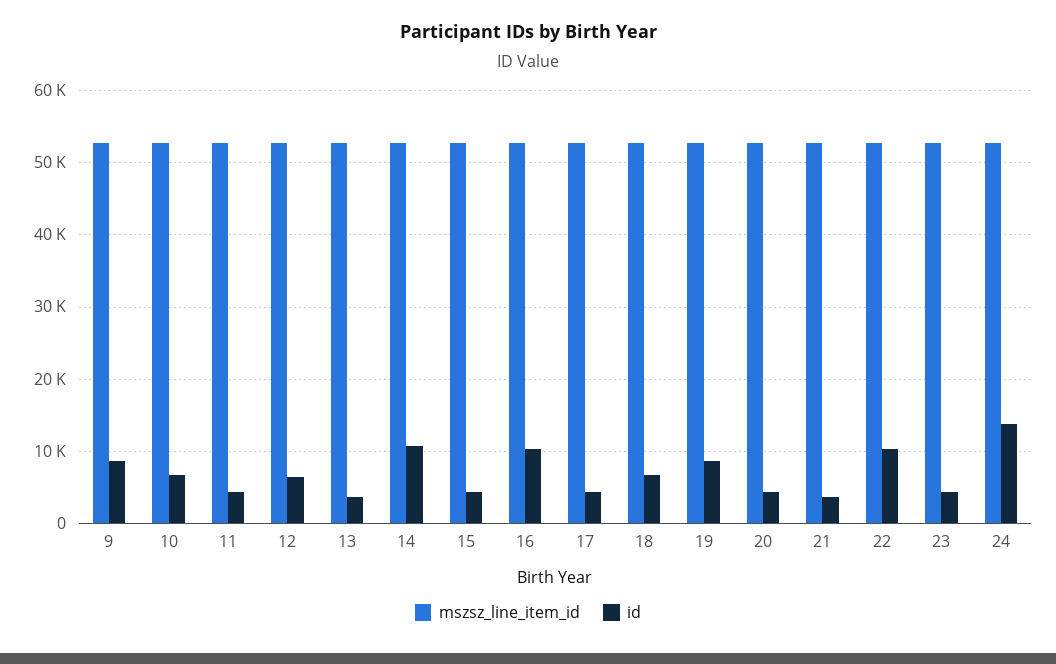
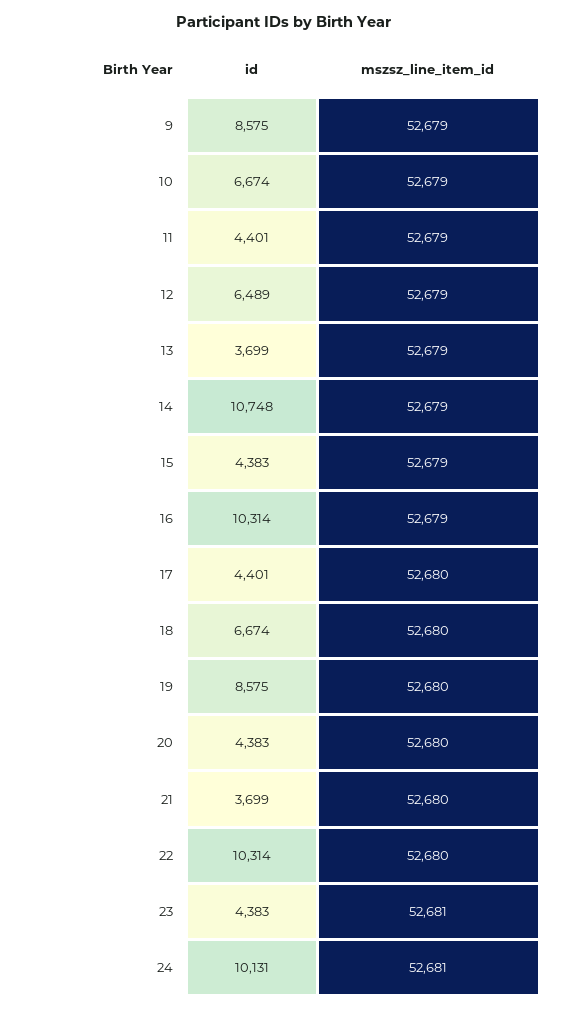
  {
    "mszsz_line_item_id": {
      "9": 52679,
      "10": 52679,
      "11": 52679,
      "12": 52679,
      "13": 52679,
      "14": 52679,
      "15": 52679,
      "16": 52679,
      "17": 52680,
      "18": 52680,
      "19": 52680,
      "20": 52680,
      "21": 52680,
      "22": 52680,
      "23": 52681,
      "24": 52681
    },
    "id": {
      "9": 8575,
      "10": 6674,
      "11": 4401,
      "12": 6489,
      "13": 3699,
      "14": 10748,
      "15": 4383,
      "16": 10314,
      "17": 4401,
      "18": 6674,
      "19": 8575,
      "20": 4383,
      "21": 3699,
      "22": 10314,
      "23": 4383,
-     "24": 14000
+     "24": 10131
    }
  }

